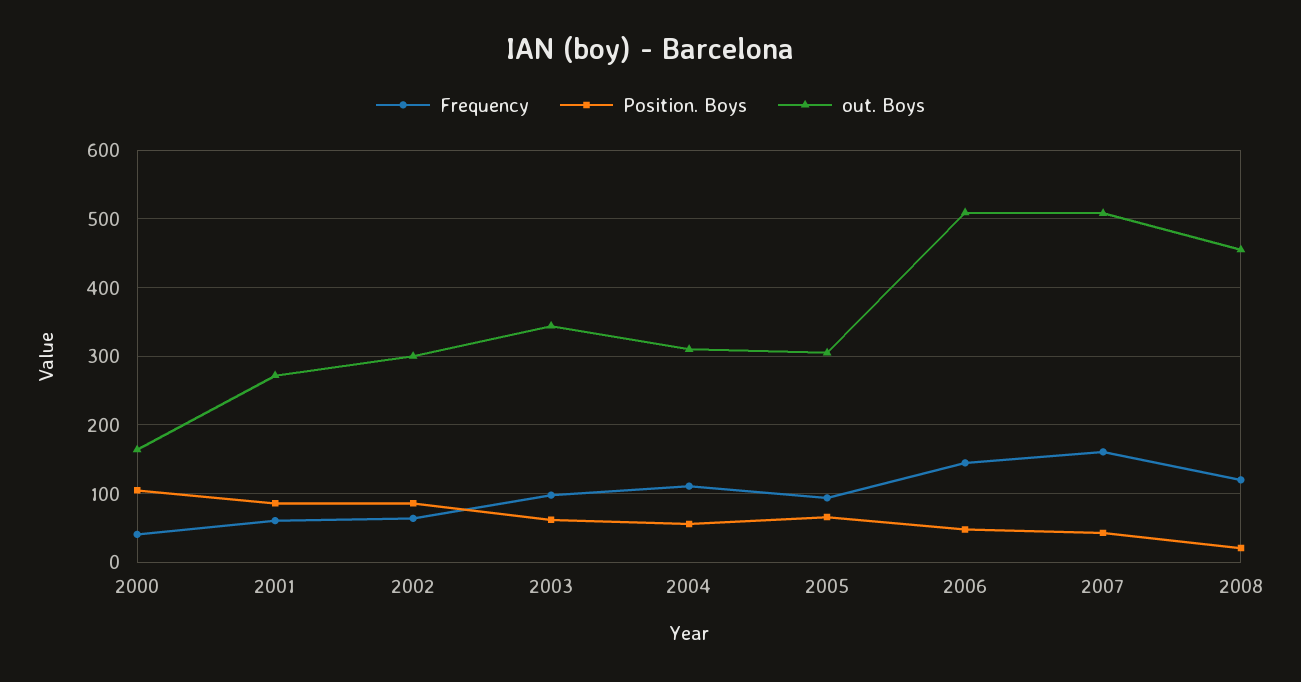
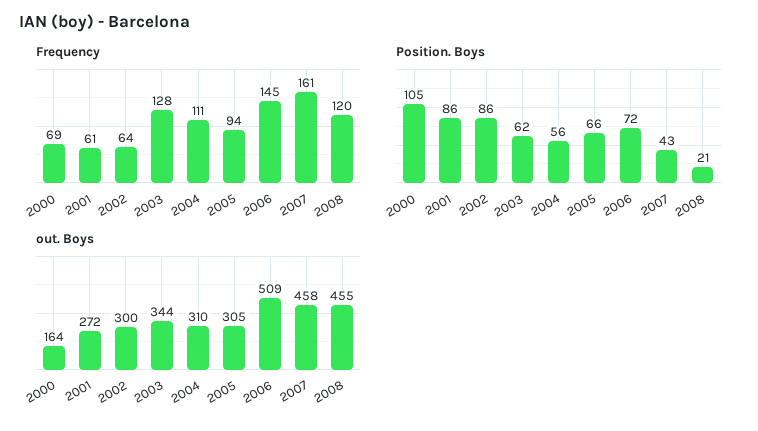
  {
    "Frequency": {
-     "2000": 40,
+     "2000": 69,
      "2001": 61,
      "2002": 64,
-     "2003": 100,
+     "2003": 128,
      "2004": 111,
      "2005": 94,
      "2006": 145,
      "2007": 161,
      "2008": 120
    },
    "Position. Boys": {
      "2000": 105,
      "2001": 86,
      "2002": 86,
      "2003": 62,
      "2004": 56,
      "2005": 66,
-     "2006": 50,
+     "2006": 72,
      "2007": 43,
      "2008": 21
    },
    "out. Boys": {
      "2000": 164,
      "2001": 272,
      "2002": 300,
      "2003": 344,
      "2004": 310,
      "2005": 305,
      "2006": 509,
-     "2007": 510,
+     "2007": 458,
      "2008": 455
    }
  }

